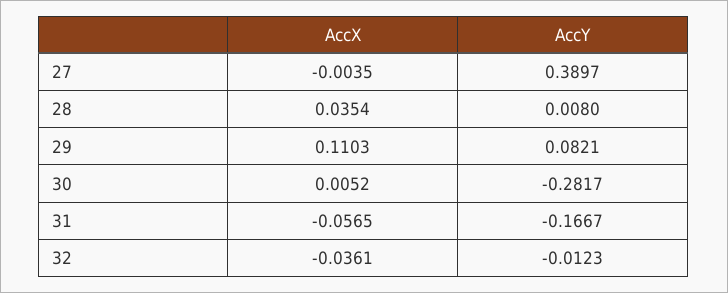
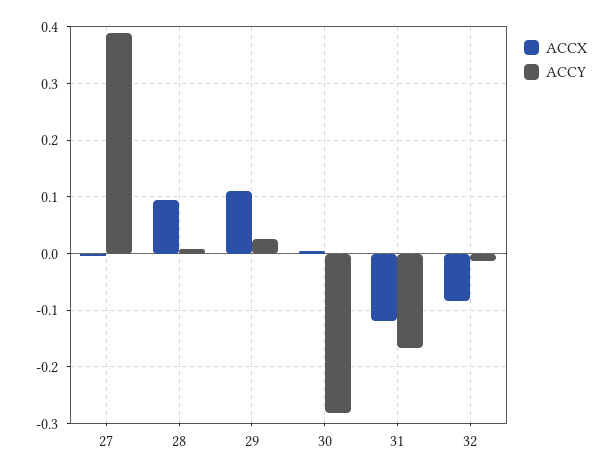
  {
    "AccX": {
      "27": -0.0035,
-     "28": 0.0354,
+     "28": 0.1,
      "29": 0.1103,
      "30": 0.0052,
-     "31": -0.0565,
+     "31": -0.12,
-     "32": -0.0361
+     "32": -0.08
    },
    "AccY": {
      "27": 0.3897,
      "28": 0.008,
-     "29": 0.0821,
+     "29": 0.02,
      "30": -0.2817,
      "31": -0.1667,
      "32": -0.0123
    }
  }

